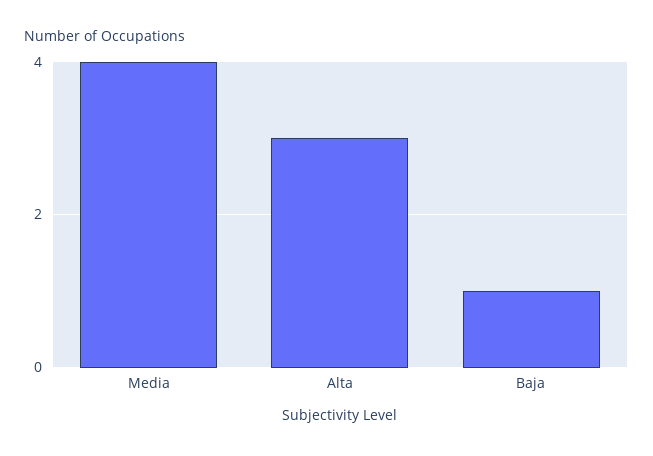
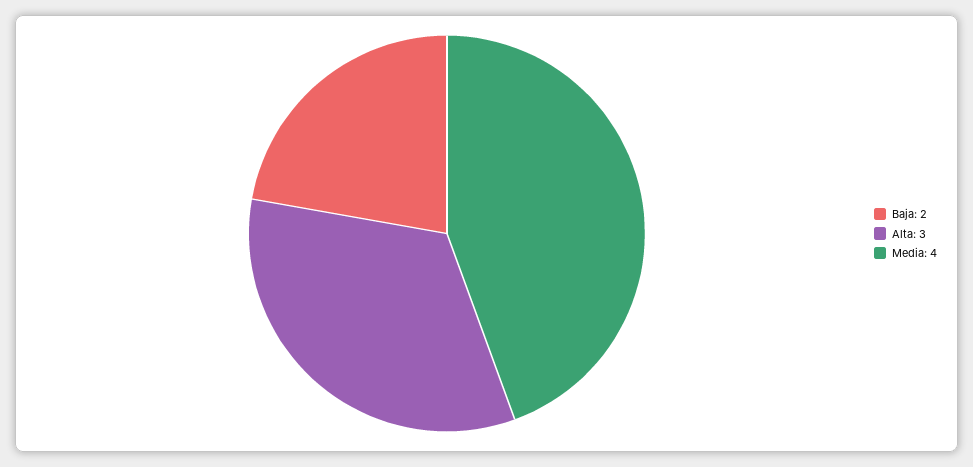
  {
    "Media": 4,
    "Alta": 3,
-   "Baja": 1
+   "Baja": 2
  }

